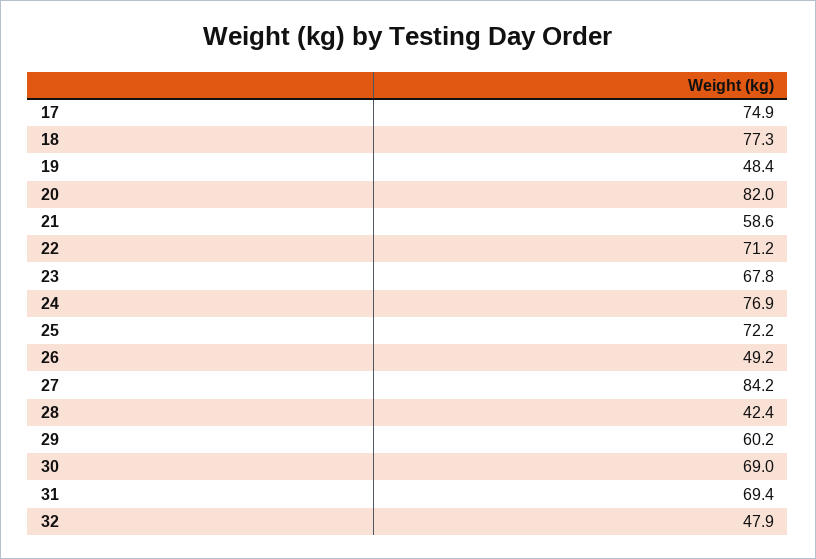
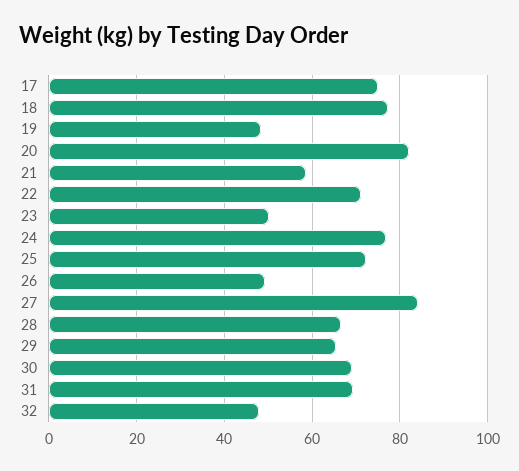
  {
    "17": 74.9,
    "18": 77.3,
    "19": 48.4,
    "20": 82,
    "21": 58.6,
    "22": 71.2,
-   "23": 67.8,
+   "23": 50,
    "24": 76.9,
    "25": 72.2,
    "26": 49.2,
    "27": 84.2,
-   "28": 42.4,
+   "28": 66,
-   "29": 60.2,
+   "29": 66,
    "30": 69,
    "31": 69.4,
    "32": 47.9
  }

